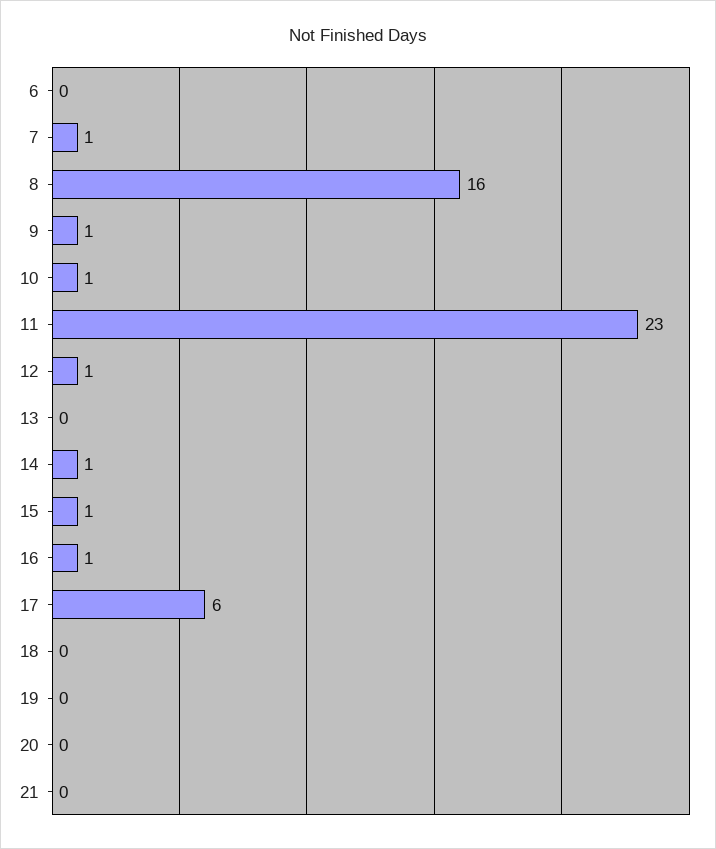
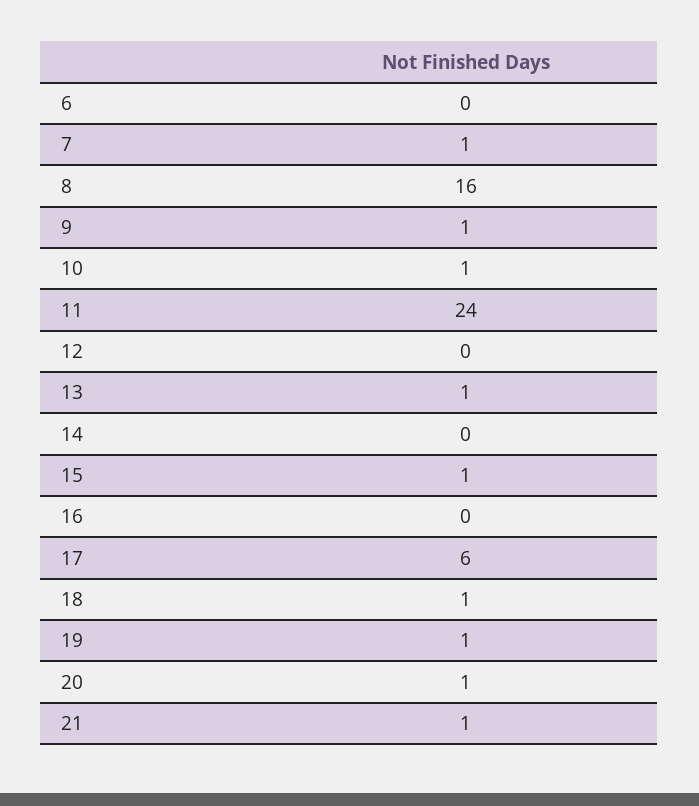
  {
    "6": 0,
    "7": 1,
    "8": 16,
    "9": 1,
    "10": 1,
-   "11": 23,
+   "11": 24,
-   "12": 1,
+   "12": 0,
-   "13": 0,
+   "13": 1,
-   "14": 1,
+   "14": 0,
    "15": 1,
-   "16": 1,
+   "16": 0,
    "17": 6,
-   "18": 0,
+   "18": 1,
-   "19": 0,
+   "19": 1,
-   "20": 0,
+   "20": 1,
-   "21": 0
+   "21": 1
  }

